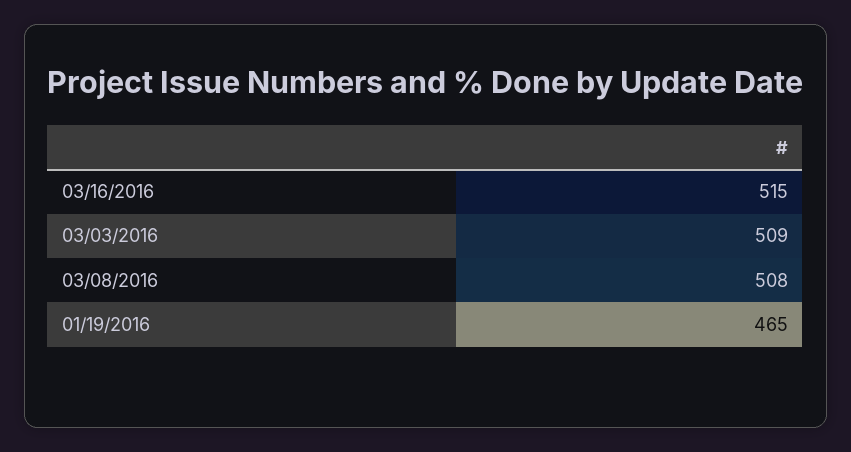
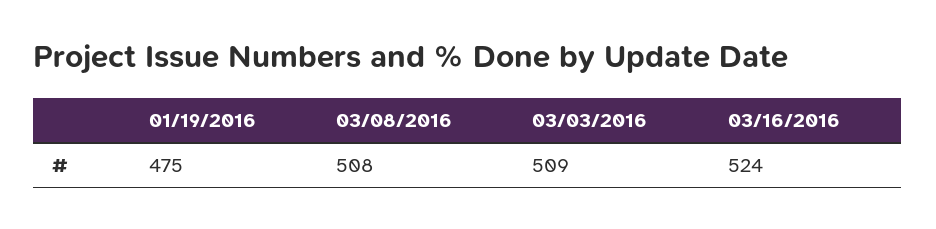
  {
-   "03/16/2016": 515,
+   "03/16/2016": 524,
    "03/03/2016": 509,
    "03/08/2016": 508,
-   "01/19/2016": 465
+   "01/19/2016": 475
  }

